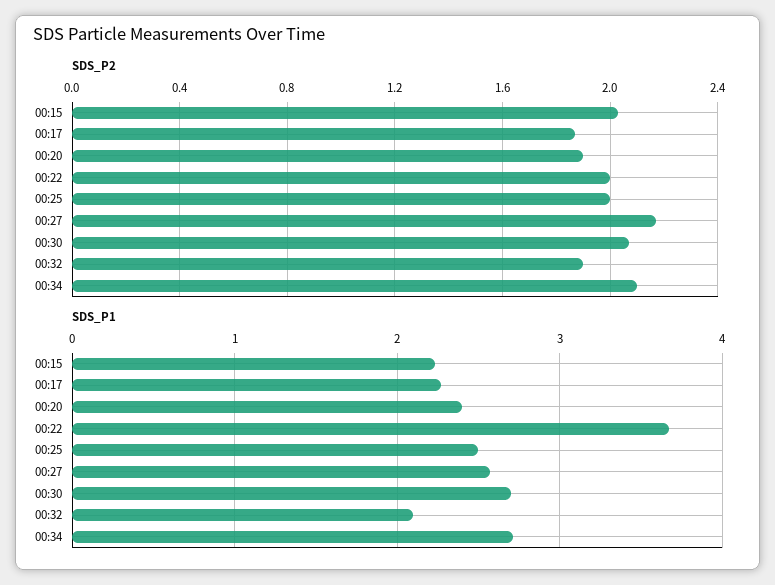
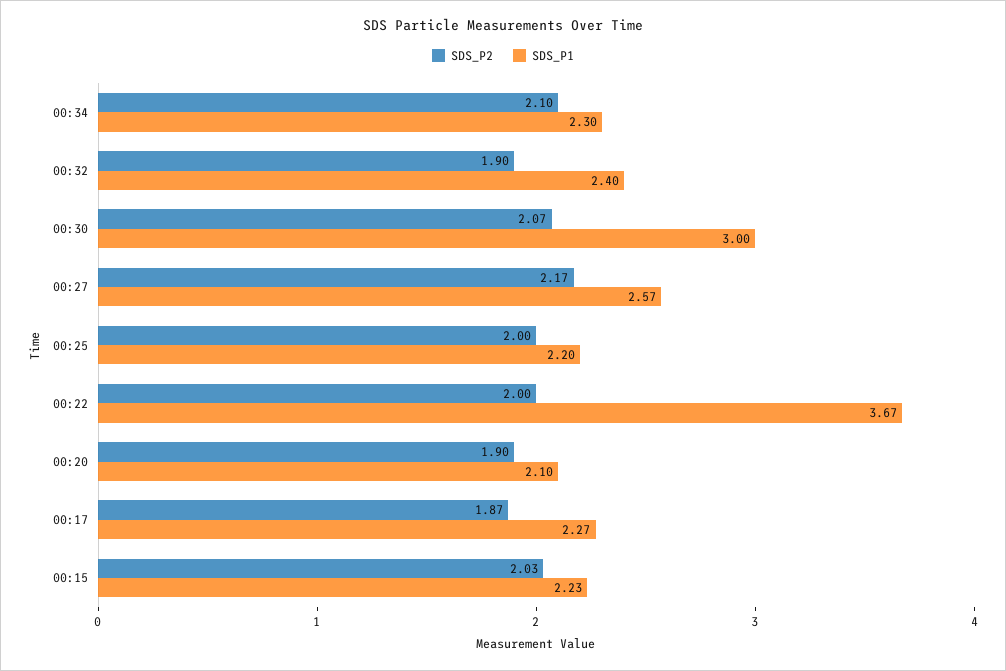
  {
    "SDS_P2": {
      "00:15": 2.03,
      "00:17": 1.87,
      "00:20": 1.9,
      "00:22": 2,
      "00:25": 2,
      "00:27": 2.17,
      "00:30": 2.07,
      "00:32": 1.9,
      "00:34": 2.1
    },
    "SDS_P1": {
      "00:15": 2.23,
      "00:17": 2.27,
-     "00:20": 2.4,
+     "00:20": 2.1,
      "00:22": 3.67,
-     "00:25": 2.5,
+     "00:25": 2.2,
      "00:27": 2.57,
-     "00:30": 2.7,
+     "00:30": 3,
-     "00:32": 2.1,
+     "00:32": 2.4,
-     "00:34": 2.7
+     "00:34": 2.3
    }
  }

